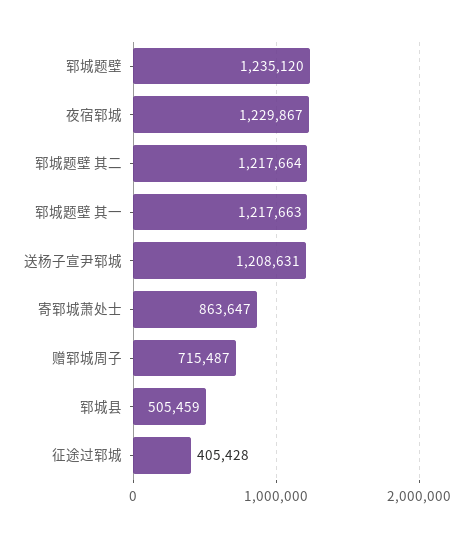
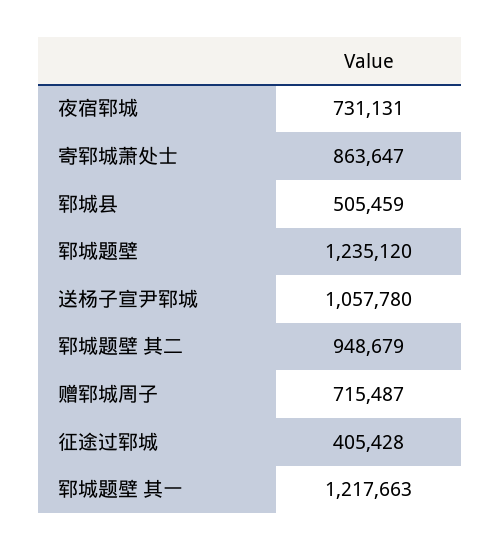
  {
    "郓城题壁": 1235120,
-   "夜宿郓城": 1229867,
+   "夜宿郓城": 731131,
-   "郓城题壁 其二": 1217664,
+   "郓城题壁 其二": 948679,
    "郓城题壁 其一": 1217663,
-   "送杨子宣尹郓城": 1208631,
+   "送杨子宣尹郓城": 1057780,
    "寄郓城萧处士": 863647,
    "赠郓城周子": 715487,
    "郓城县": 505459,
    "征途过郓城": 405428
  }

